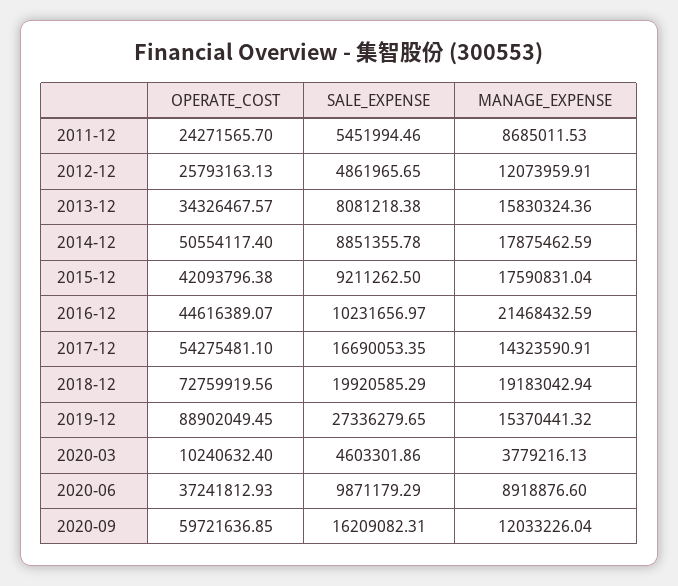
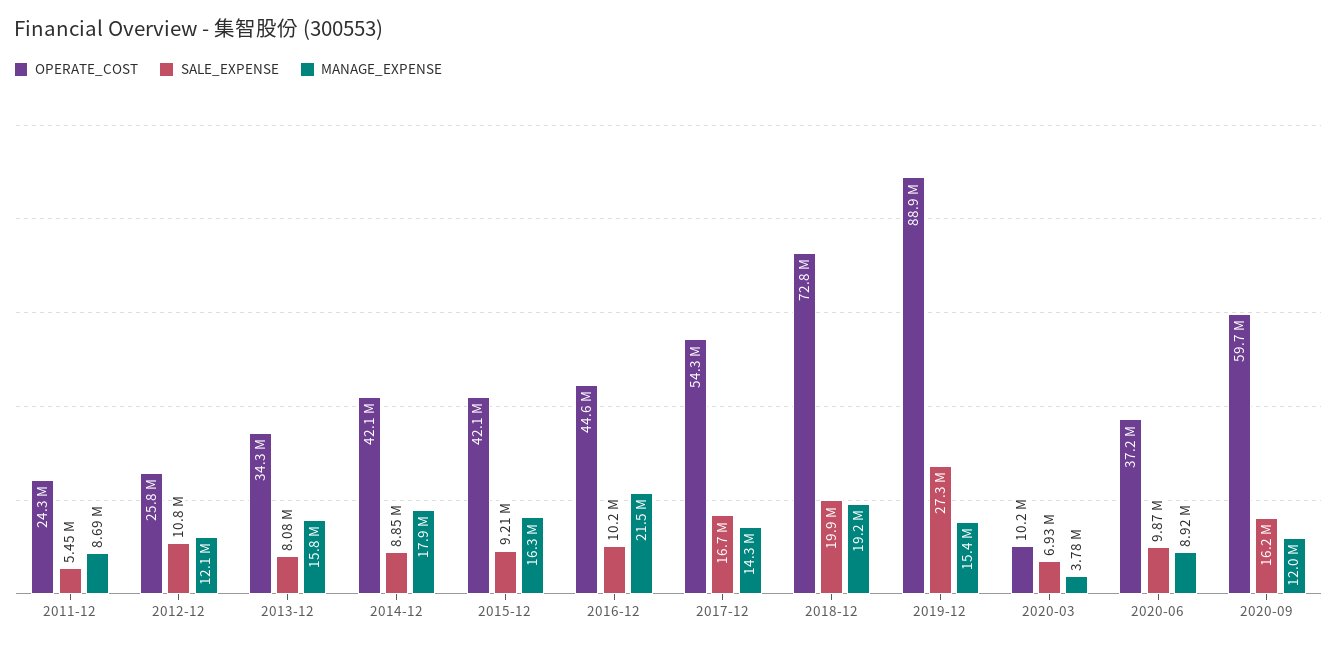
  {
    "OPERATE_COST": {
      "2011-12": 24271565.7,
      "2012-12": 25793163.13,
      "2013-12": 34326467.57,
-     "2014-12": 50554117.4,
+     "2014-12": 42100000,
      "2015-12": 42093796.38,
      "2016-12": 44616389.07,
      "2017-12": 54275481.1,
      "2018-12": 72759919.56,
      "2019-12": 88902049.45,
      "2020-03": 10240632.4,
      "2020-06": 37241812.93,
      "2020-09": 59721636.85
    },
    "SALE_EXPENSE": {
      "2011-12": 5451994.46,
-     "2012-12": 4861965.65,
+     "2012-12": 10800000,
      "2013-12": 8081218.38,
      "2014-12": 8851355.78,
      "2015-12": 9211262.5,
      "2016-12": 10231656.97,
      "2017-12": 16690053.35,
      "2018-12": 19920585.29,
      "2019-12": 27336279.65,
-     "2020-03": 4603301.86,
+     "2020-03": 6930000,
      "2020-06": 9871179.29,
      "2020-09": 16209082.31
    },
    "MANAGE_EXPENSE": {
      "2011-12": 8685011.53,
      "2012-12": 12073959.91,
      "2013-12": 15830324.36,
      "2014-12": 17875462.59,
-     "2015-12": 17590831.04,
+     "2015-12": 16300000,
      "2016-12": 21468432.59,
      "2017-12": 14323590.91,
      "2018-12": 19183042.94,
      "2019-12": 15370441.32,
      "2020-03": 3779216.13,
      "2020-06": 8918876.6,
      "2020-09": 12033226.04
    }
  }

